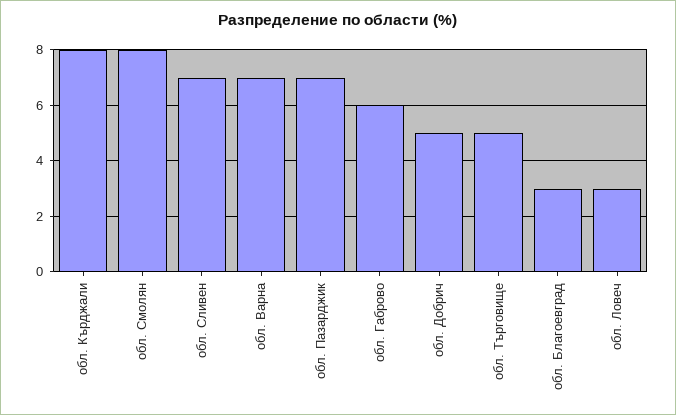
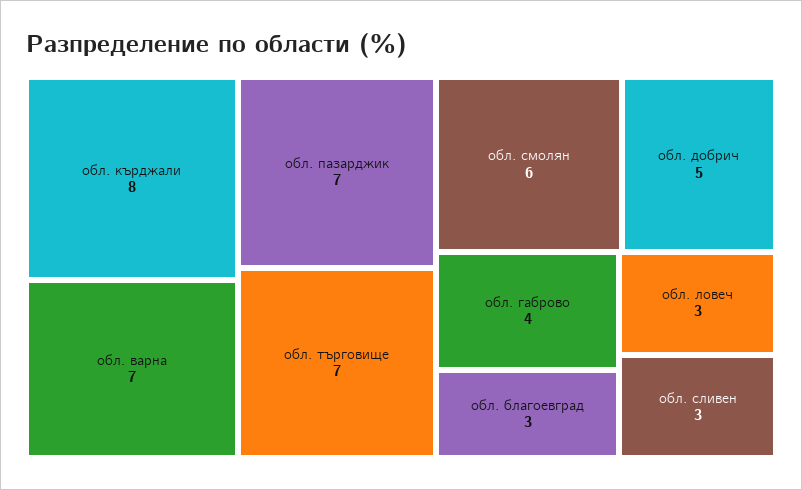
  {
    "обл. Кърджали": 8,
-   "обл. Смолян": 8,
+   "обл. Смолян": 6,
-   "обл. Сливен": 7,
+   "обл. Сливен": 3,
    "обл. Варна": 7,
    "обл. Пазарджик": 7,
-   "обл. Габрово": 6,
+   "обл. Габрово": 4,
    "обл. Добрич": 5,
-   "обл. Търговище": 5,
+   "обл. Търговище": 7,
    "обл. Благоевград": 3,
    "обл. Ловеч": 3
  }

